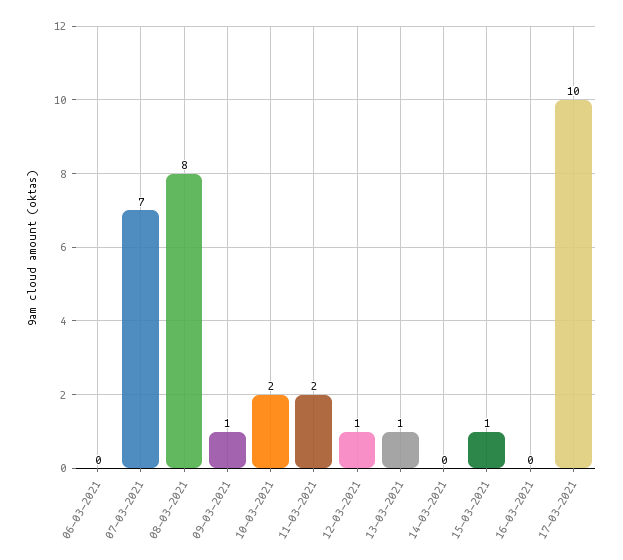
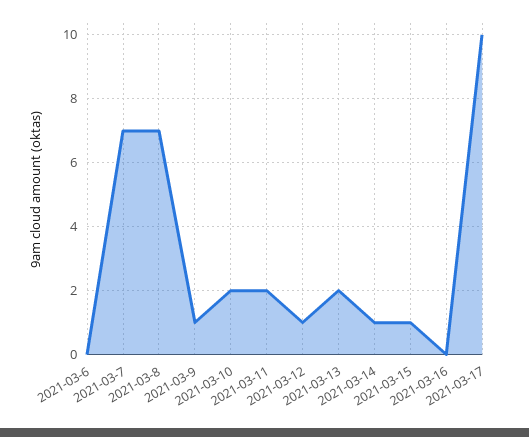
  {
    "06-03-2021": 0,
    "07-03-2021": 7,
-   "08-03-2021": 8,
+   "08-03-2021": 7,
    "09-03-2021": 1,
    "10-03-2021": 2,
    "11-03-2021": 2,
    "12-03-2021": 1,
-   "13-03-2021": 1,
+   "13-03-2021": 2,
-   "14-03-2021": 0,
+   "14-03-2021": 1,
    "15-03-2021": 1,
    "16-03-2021": 0,
    "17-03-2021": 10
  }

